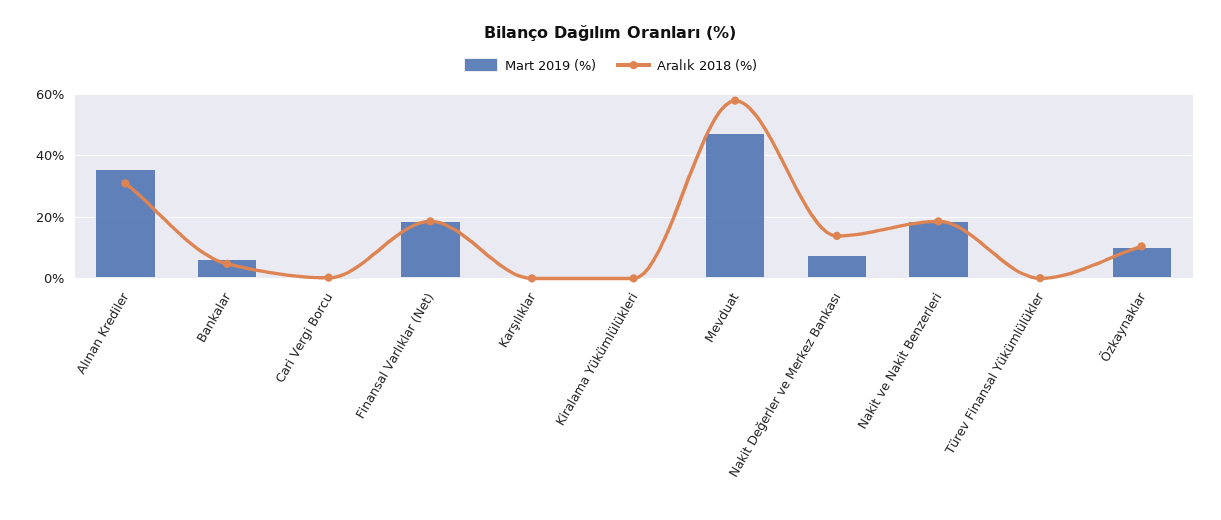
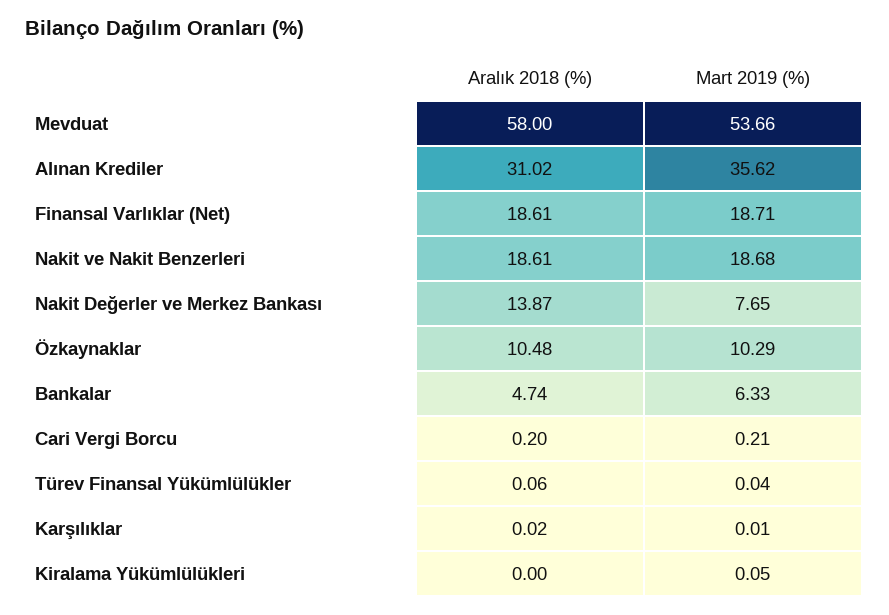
  {
    "Mart 2019 (%)": {
      "Alınan Krediler": 35.62,
      "Bankalar": 6.33,
      "Cari Vergi Borcu": 0.21,
      "Finansal Varlıklar (Net)": 18.71,
      "Karşılıklar": 0.01,
      "Kiralama Yükümlülükleri": 0.05,
-     "Mevduat": 48,
+     "Mevduat": 53.66,
      "Nakit Değerler ve Merkez Bankası": 7.65,
      "Nakit ve Nakit Benzerleri": 18.68,
      "Türev Finansal Yükümlülükler": 0.04,
      "Özkaynaklar": 10.29
    },
    "Aralık 2018 (%)": {
      "Alınan Krediler": 31.02,
      "Bankalar": 4.74,
      "Cari Vergi Borcu": 0.2,
      "Finansal Varlıklar (Net)": 18.61,
      "Karşılıklar": 0.02,
      "Kiralama Yükümlülükleri": 0,
      "Mevduat": 58,
      "Nakit Değerler ve Merkez Bankası": 13.87,
      "Nakit ve Nakit Benzerleri": 18.61,
      "Türev Finansal Yükümlülükler": 0.06,
      "Özkaynaklar": 10.48
    }
  }

